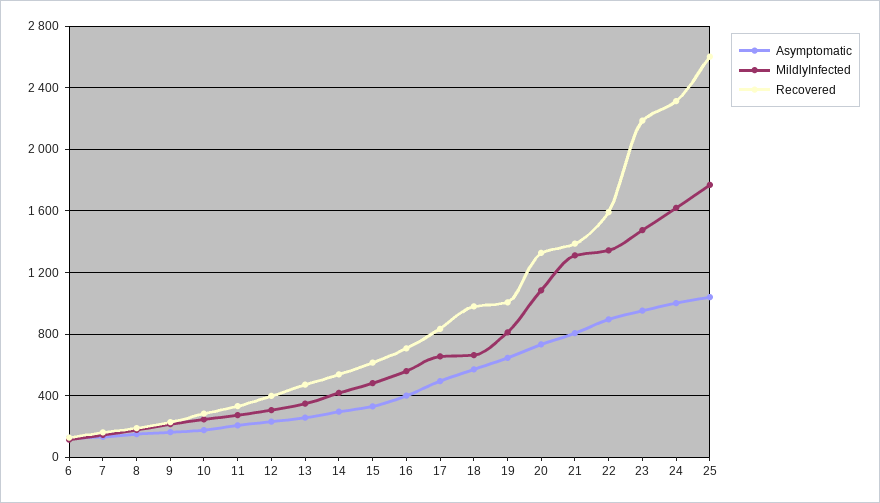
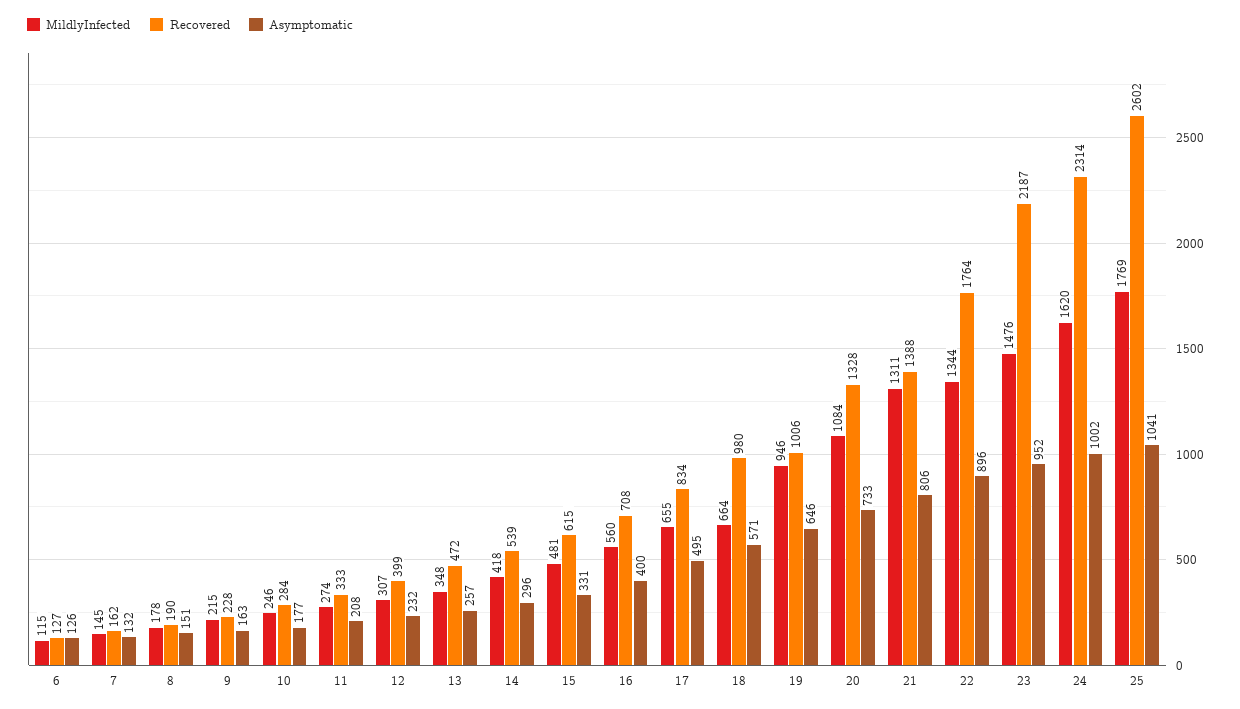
  {
    "Asymptomatic": {
      "6": 126,
      "7": 132,
      "8": 151,
      "9": 163,
      "10": 177,
      "11": 208,
      "12": 232,
      "13": 257,
      "14": 296,
      "15": 331,
      "16": 400,
      "17": 495,
      "18": 571,
      "19": 646,
      "20": 733,
      "21": 806,
      "22": 896,
      "23": 952,
      "24": 1002,
      "25": 1041
    },
    "MildlyInfected": {
      "6": 115,
      "7": 145,
      "8": 178,
      "9": 215,
      "10": 246,
      "11": 274,
      "12": 307,
      "13": 348,
      "14": 418,
      "15": 481,
      "16": 560,
      "17": 655,
      "18": 664,
-     "19": 800,
+     "19": 946,
      "20": 1084,
      "21": 1311,
      "22": 1344,
      "23": 1476,
      "24": 1620,
      "25": 1769
    },
    "Recovered": {
      "6": 127,
      "7": 162,
      "8": 190,
      "9": 228,
      "10": 284,
      "11": 333,
      "12": 399,
      "13": 472,
      "14": 539,
      "15": 615,
      "16": 708,
      "17": 834,
      "18": 980,
      "19": 1006,
      "20": 1328,
      "21": 1388,
-     "22": 1600,
+     "22": 1764,
      "23": 2187,
      "24": 2314,
      "25": 2602
    }
  }

